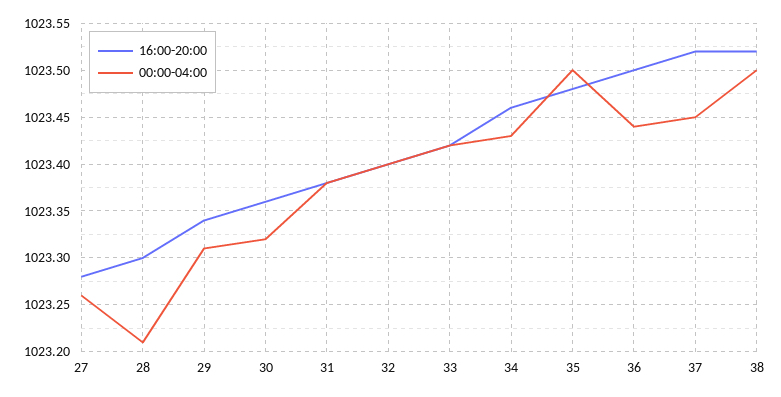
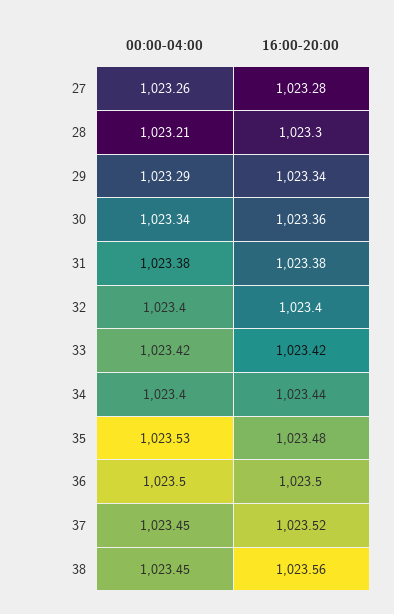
  {
    "16:00-20:00": {
      "27": 1023.28,
      "28": 1023.3,
      "29": 1023.34,
      "30": 1023.36,
      "31": 1023.38,
      "32": 1023.4,
      "33": 1023.42,
-     "34": 1023.46,
+     "34": 1023.44,
      "35": 1023.48,
      "36": 1023.5,
      "37": 1023.52,
-     "38": 1023.52
+     "38": 1023.56
    },
    "00:00-04:00": {
      "27": 1023.26,
      "28": 1023.21,
-     "29": 1023.31,
+     "29": 1023.29,
-     "30": 1023.32,
+     "30": 1023.34,
      "31": 1023.38,
      "32": 1023.4,
      "33": 1023.42,
-     "34": 1023.43,
+     "34": 1023.4,
-     "35": 1023.5,
+     "35": 1023.53,
-     "36": 1023.44,
+     "36": 1023.5,
      "37": 1023.45,
-     "38": 1023.5
+     "38": 1023.45
    }
  }

